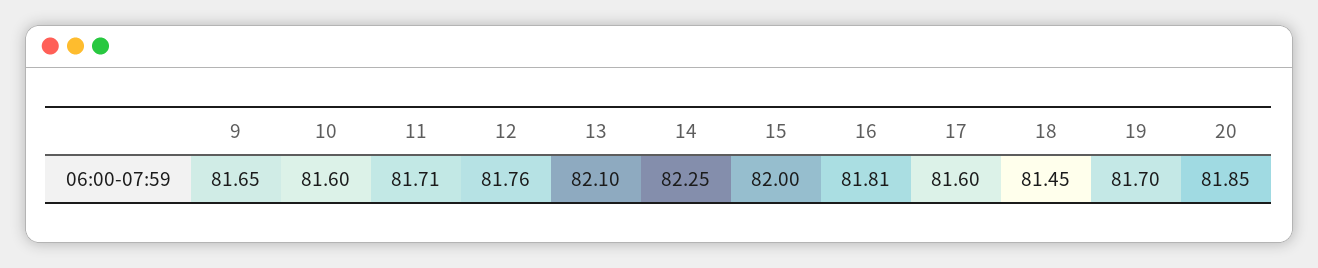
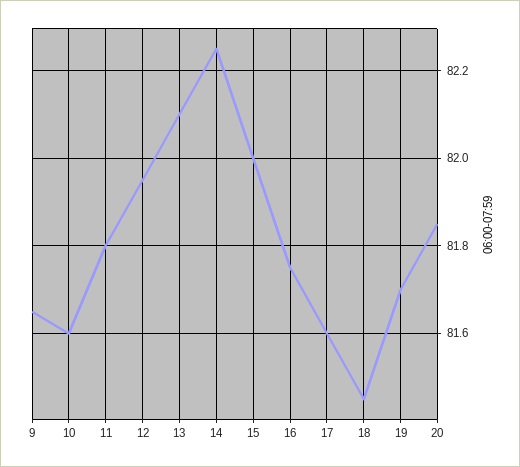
  {
    "9": 81.65,
    "10": 81.6,
-   "11": 81.71,
+   "11": 81.8,
-   "12": 81.76,
+   "12": 81.95,
    "13": 82.1,
    "14": 82.25,
    "15": 82,
-   "16": 81.81,
+   "16": 81.75,
    "17": 81.6,
    "18": 81.45,
    "19": 81.7,
    "20": 81.85
  }

